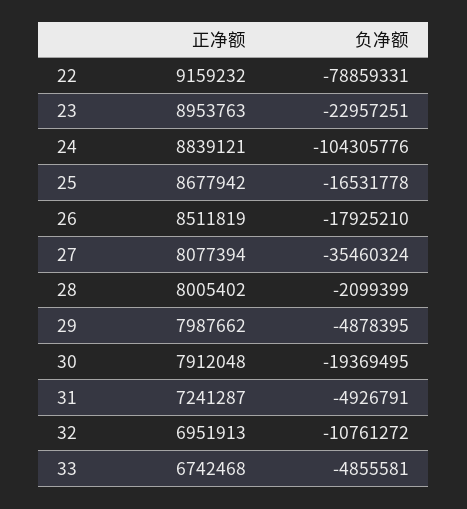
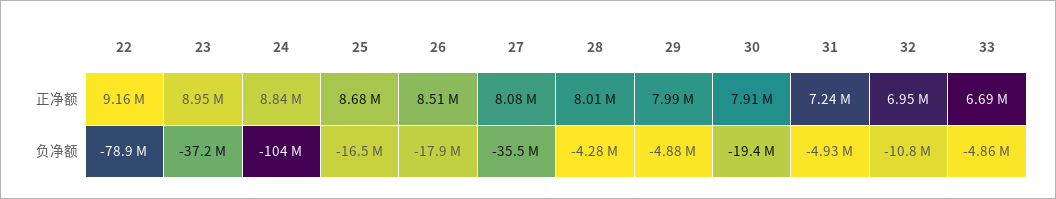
  {
    "正净额": {
      "22": 9159232,
      "23": 8953763,
      "24": 8839121,
      "25": 8677942,
      "26": 8511819,
      "27": 8077394,
      "28": 8005402,
      "29": 7987662,
      "30": 7912048,
      "31": 7241287,
      "32": 6951913,
-     "33": 6742468
+     "33": 6690000
    },
    "负净额": {
      "22": -78859331,
-     "23": -22957251,
+     "23": -37200000,
      "24": -104305776,
      "25": -16531778,
      "26": -17925210,
      "27": -35460324,
-     "28": -2099399,
+     "28": -4280000,
      "29": -4878395,
      "30": -19369495,
      "31": -4926791,
      "32": -10761272,
      "33": -4855581
    }
  }

